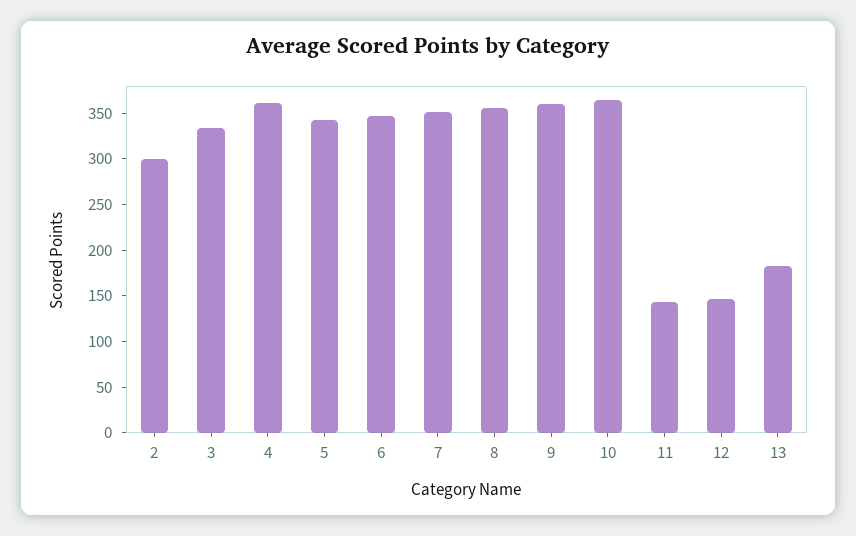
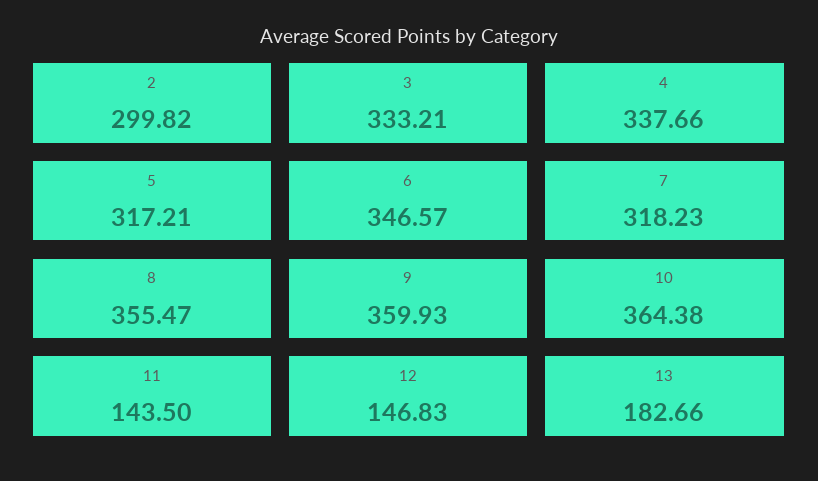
  {
    "2": 299.82,
    "3": 333.21,
-   "4": 360,
+   "4": 337.66,
-   "5": 340,
+   "5": 317.21,
    "6": 346.57,
-   "7": 350,
+   "7": 318.23,
    "8": 355.47,
    "9": 359.93,
    "10": 364.38,
    "11": 143.5,
    "12": 146.83,
    "13": 182.66
  }

